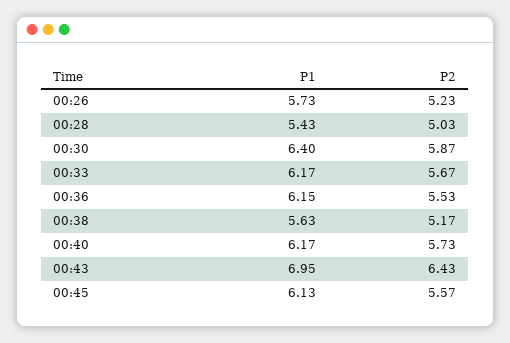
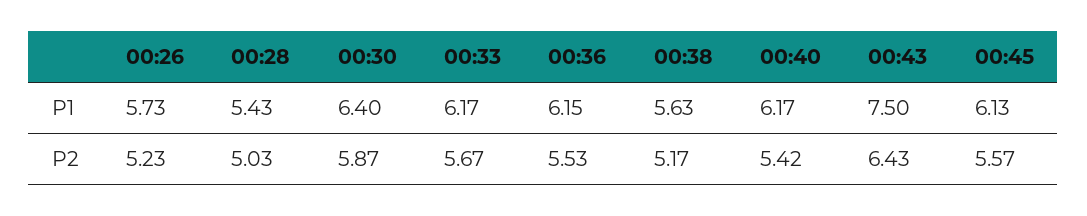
  {
    "P1": {
      "00:26": 5.73,
      "00:28": 5.43,
      "00:30": 6.4,
      "00:33": 6.17,
      "00:36": 6.15,
      "00:38": 5.63,
      "00:40": 6.17,
-     "00:43": 6.95,
+     "00:43": 7.5,
      "00:45": 6.13
    },
    "P2": {
      "00:26": 5.23,
      "00:28": 5.03,
      "00:30": 5.87,
      "00:33": 5.67,
      "00:36": 5.53,
      "00:38": 5.17,
-     "00:40": 5.73,
+     "00:40": 5.42,
      "00:43": 6.43,
      "00:45": 5.57
    }
  }

